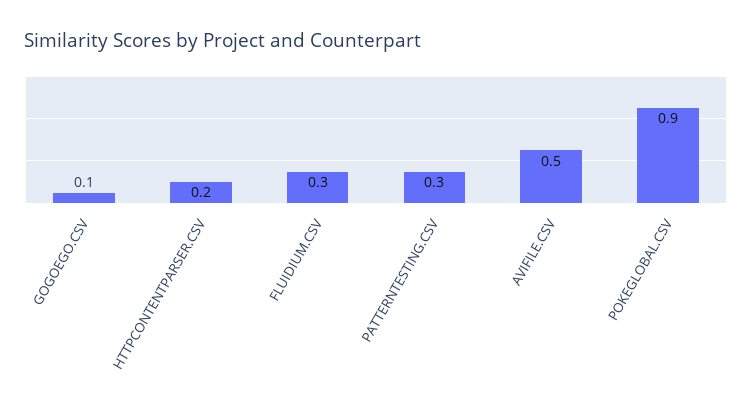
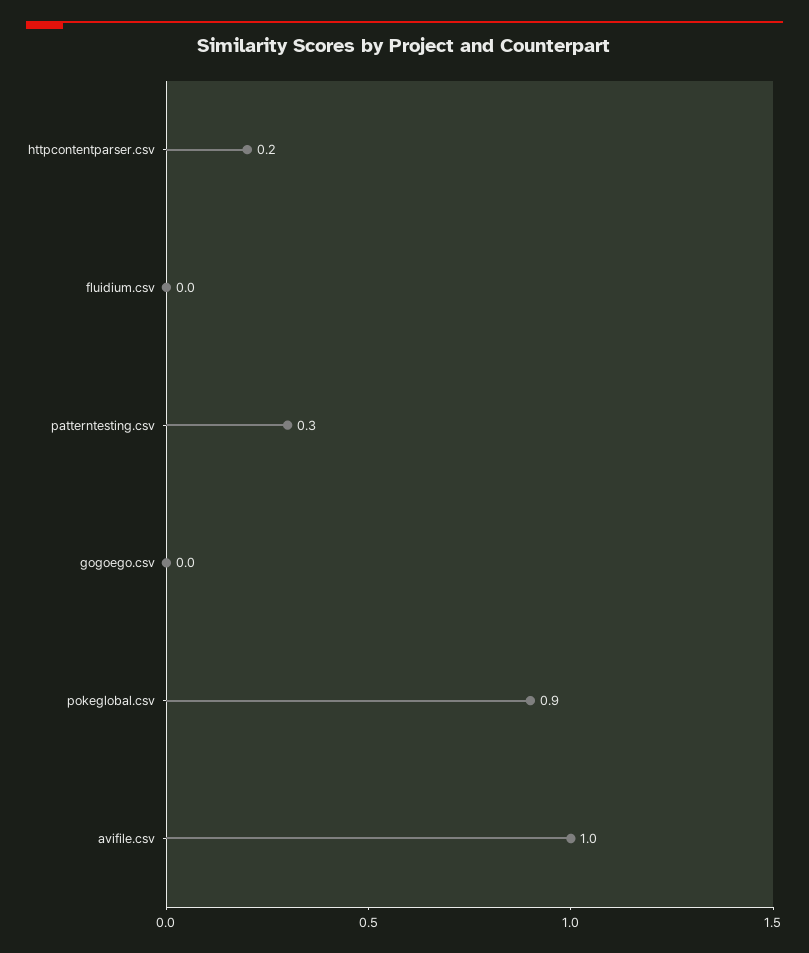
  {
-   "GOGOEGO.CSV": 0.1,
+   "GOGOEGO.CSV": 0,
    "HTTPCONTENTPARSER.CSV": 0.2,
-   "FLUIDIUM.CSV": 0.3,
+   "FLUIDIUM.CSV": 0,
    "PATTERNTESTING.CSV": 0.3,
-   "AVIFILE.CSV": 0.5,
+   "AVIFILE.CSV": 1,
    "POKEGLOBAL.CSV": 0.9
  }

